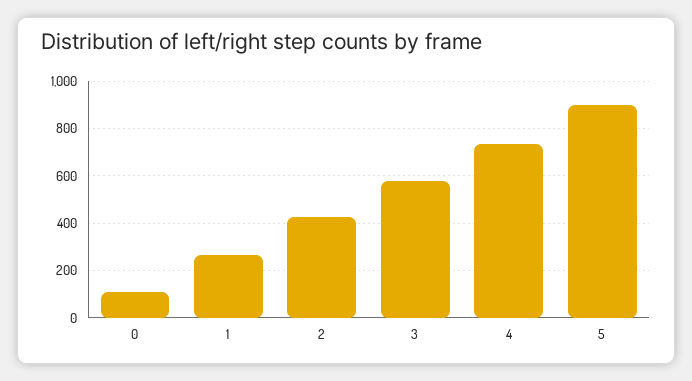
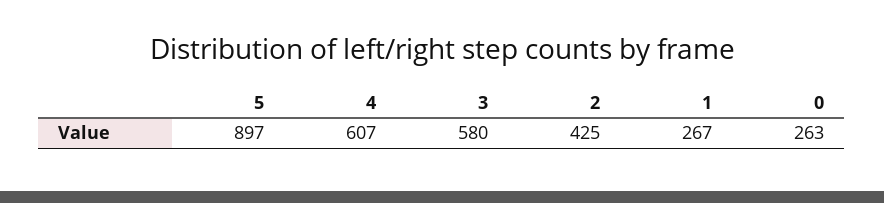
  {
-   "0": 100,
+   "0": 263,
    "1": 267,
    "2": 425,
    "3": 580,
-   "4": 750,
+   "4": 607,
    "5": 897
  }

